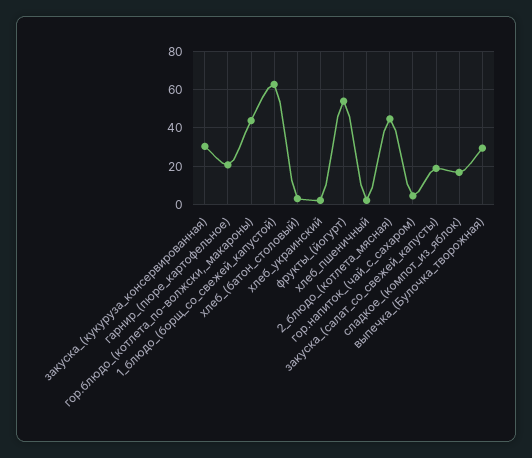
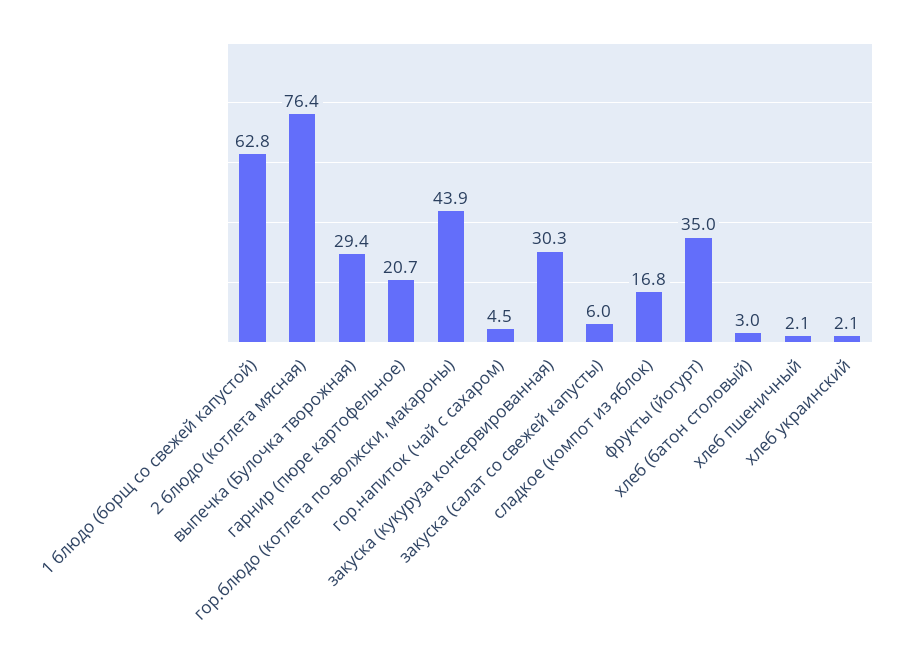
  {
    "закуска_(кукуруза_консервированная)": 30.3,
    "гарнир_(пюре_картофельное)": 20.7,
    "гор.блюдо_(котлета_по-волжски,_макароны)": 43.9,
    "1_блюдо_(борщ_со_свежей_капустой)": 62.8,
    "хлеб_(батон_столовый)": 3,
    "хлеб_украинский": 2.1,
-   "фрукты_(йогурт)": 55,
+   "фрукты_(йогурт)": 35,
    "хлеб_пшеничный": 2.1,
-   "2_блюдо_(котлета_мясная)": 45,
+   "2_блюдо_(котлета_мясная)": 76.4,
    "гор.напиток_(чай_с_сахаром)": 4.5,
-   "закуска_(салат_со_свежей_капусты)": 20,
+   "закуска_(салат_со_свежей_капусты)": 6,
    "сладкое_(компот_из_яблок)": 16.8,
    "выпечка_(Булочка_творожная)": 29.4
  }

